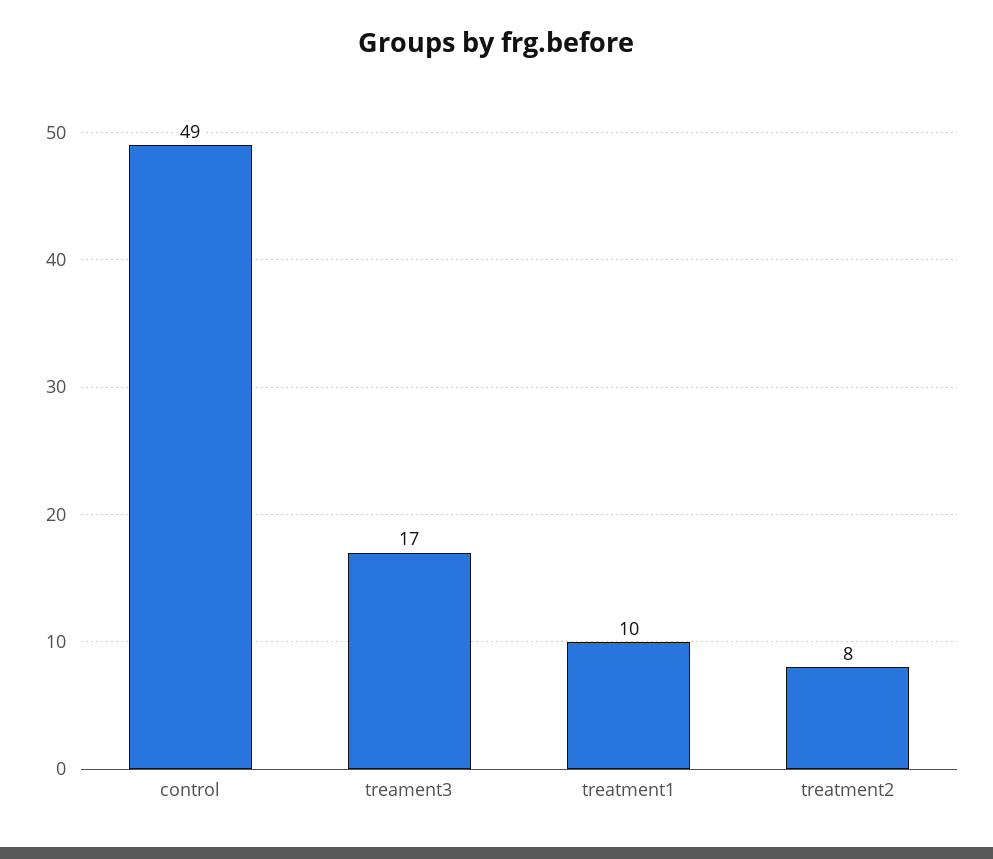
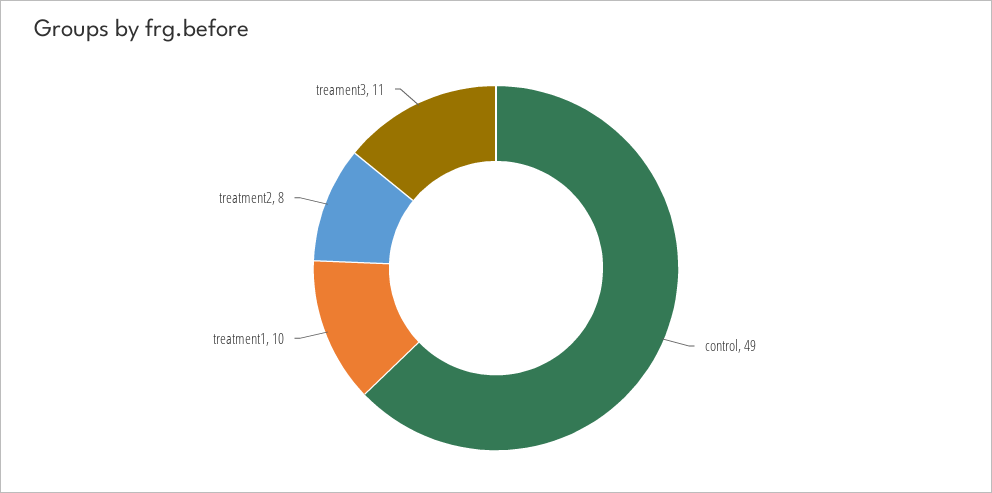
  {
    "control": 49,
-   "treament3": 17,
+   "treament3": 11,
    "treatment1": 10,
    "treatment2": 8
  }

